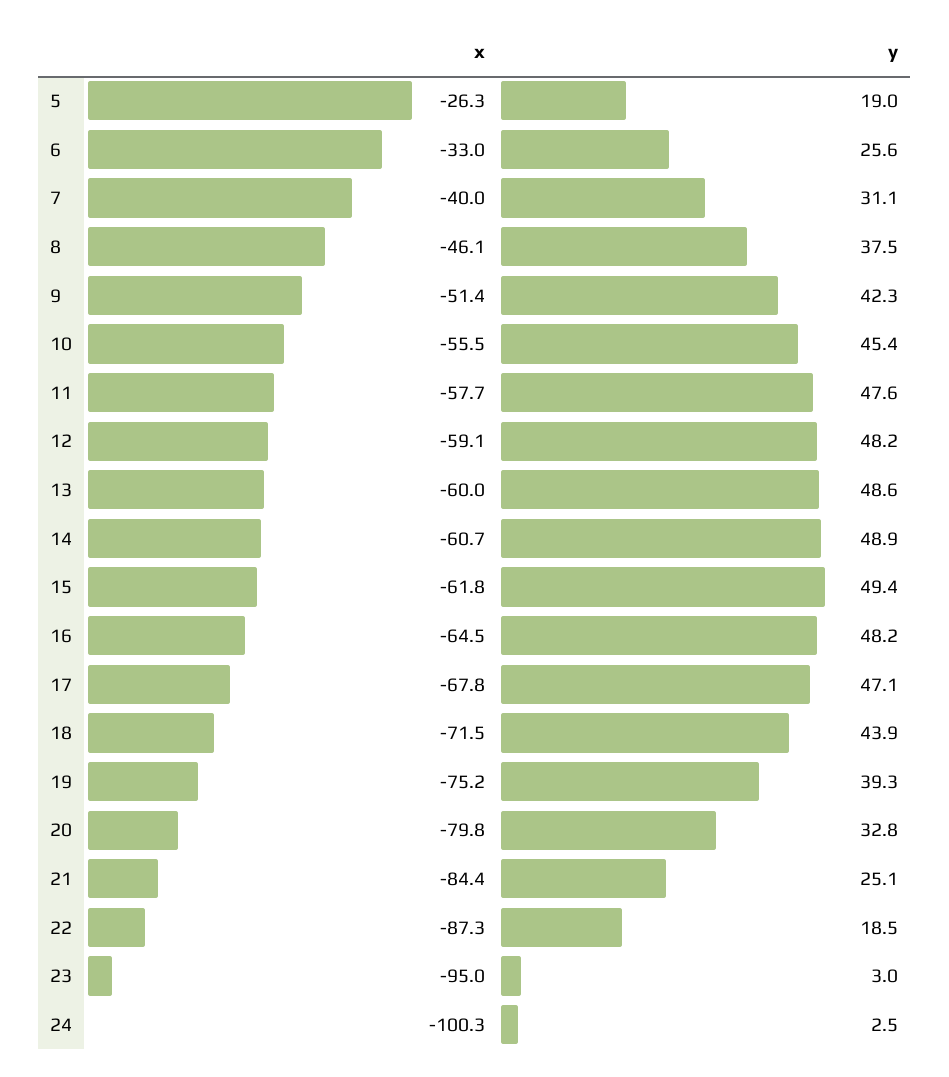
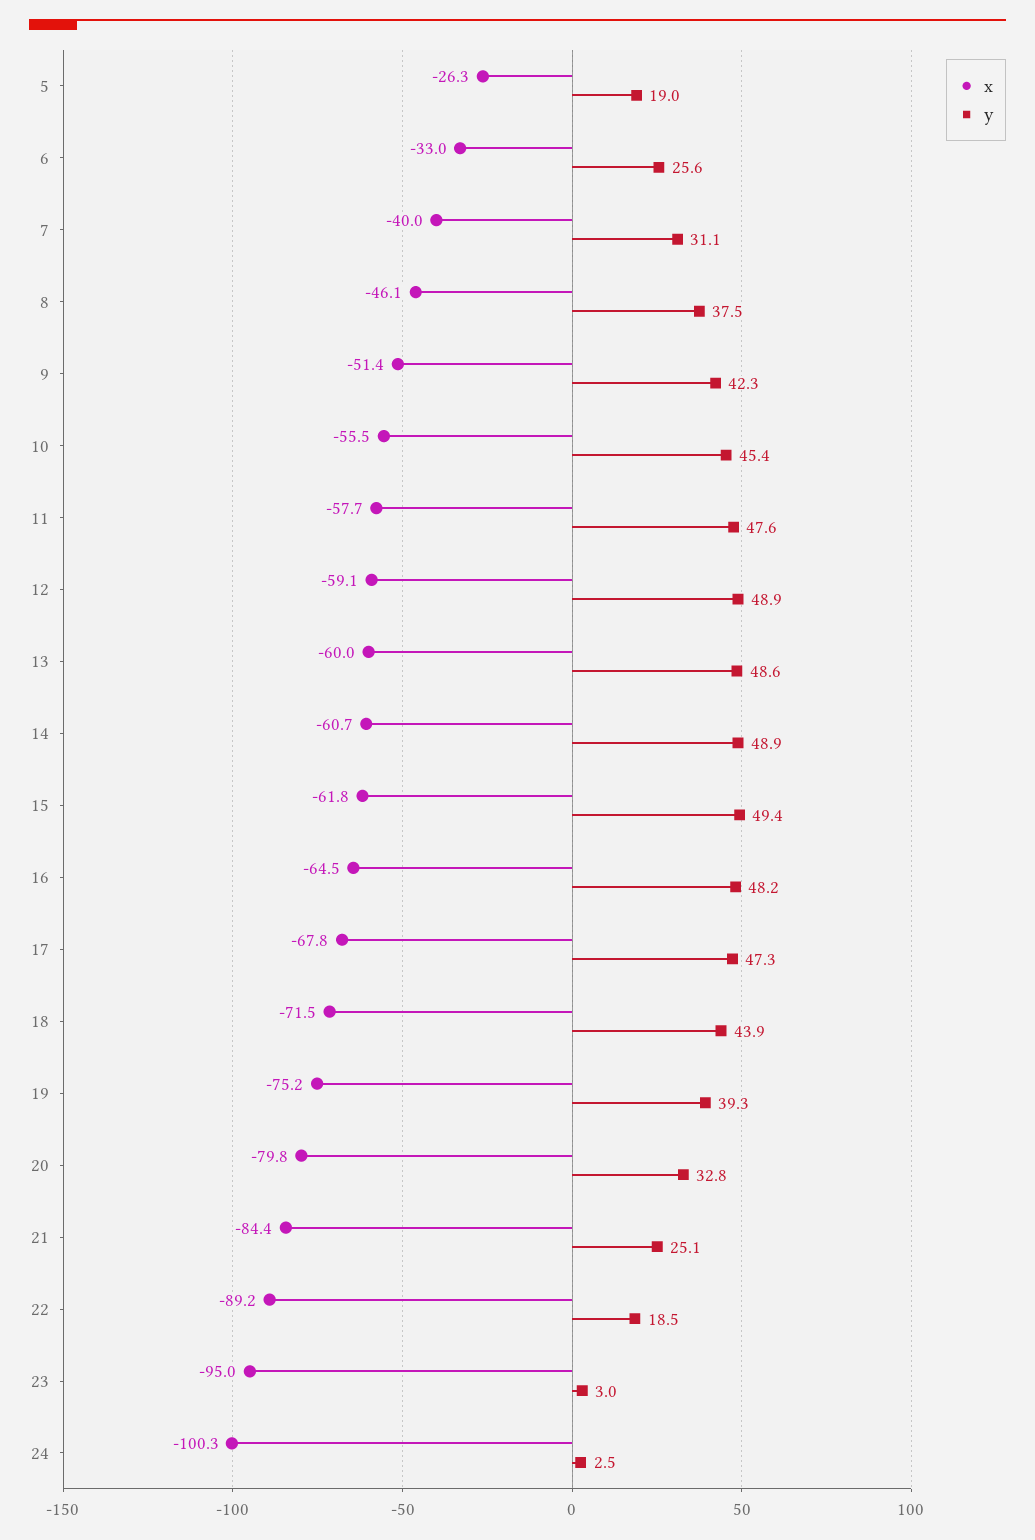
  {
    "x": {
      "5": -26.3,
      "6": -33,
      "7": -40,
      "8": -46.1,
      "9": -51.4,
      "10": -55.5,
      "11": -57.7,
      "12": -59.1,
      "13": -60,
      "14": -60.7,
      "15": -61.8,
      "16": -64.5,
      "17": -67.8,
      "18": -71.5,
      "19": -75.2,
      "20": -79.8,
      "21": -84.4,
-     "22": -87.3,
+     "22": -89.2,
      "23": -95,
      "24": -100.3
    },
    "y": {
      "5": 19,
      "6": 25.6,
      "7": 31.1,
      "8": 37.5,
      "9": 42.3,
      "10": 45.4,
      "11": 47.6,
-     "12": 48.2,
+     "12": 48.9,
      "13": 48.6,
      "14": 48.9,
      "15": 49.4,
      "16": 48.2,
-     "17": 47.1,
+     "17": 47.3,
      "18": 43.9,
      "19": 39.3,
      "20": 32.8,
      "21": 25.1,
      "22": 18.5,
      "23": 3,
      "24": 2.5
    }
  }

